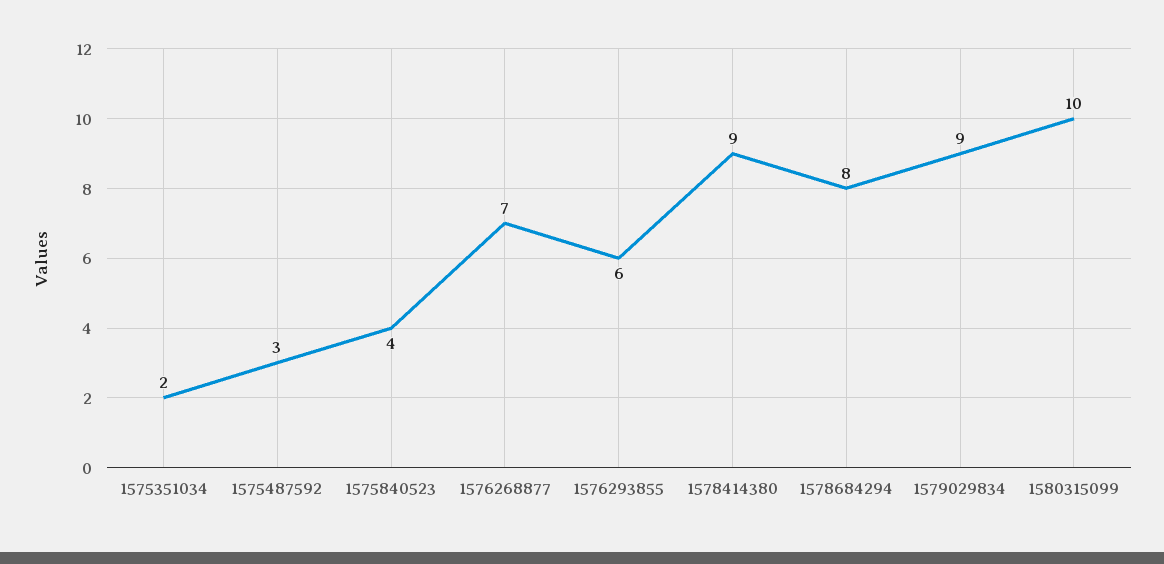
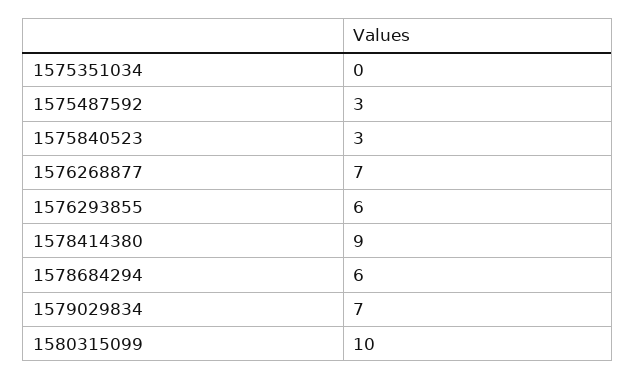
  {
-   "1575351034": 2,
+   "1575351034": 0,
    "1575487592": 3,
-   "1575840523": 4,
+   "1575840523": 3,
    "1576268877": 7,
    "1576293855": 6,
    "1578414380": 9,
-   "1578684294": 8,
+   "1578684294": 6,
-   "1579029834": 9,
+   "1579029834": 7,
    "1580315099": 10
  }

